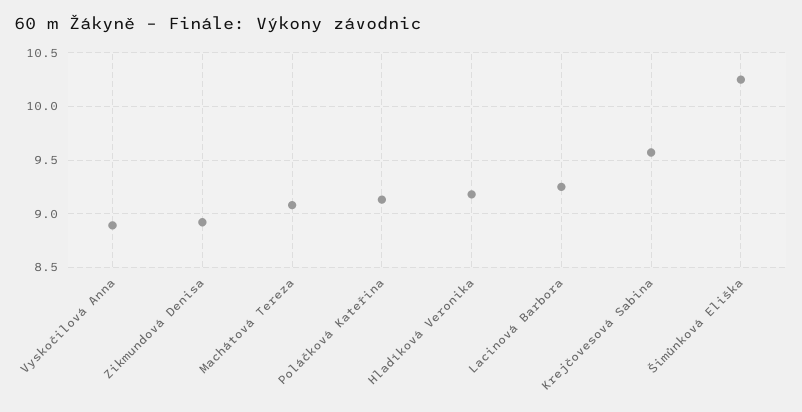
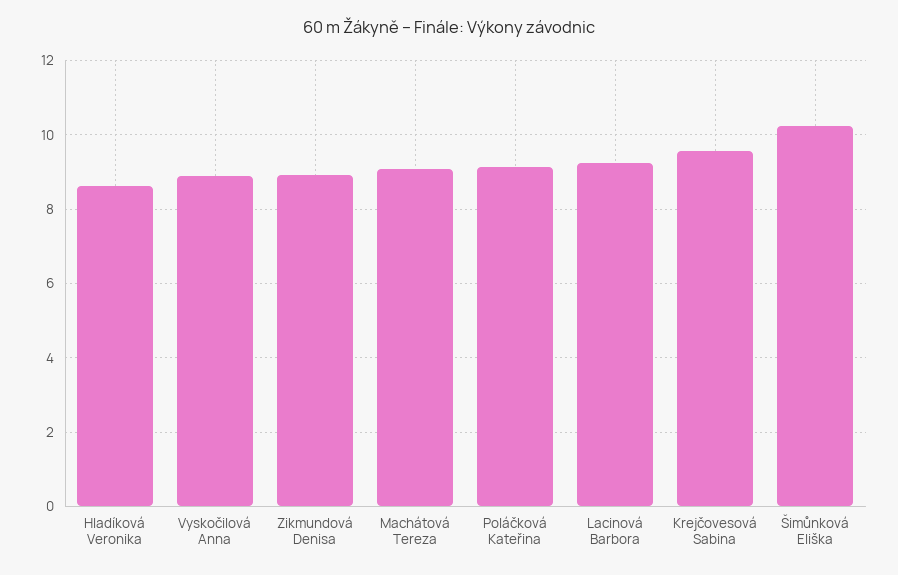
  {
    "Vyskočilová Anna": 8.9,
    "Zikmundová Denisa": 8.9,
    "Machátová Tereza": 9.1,
    "Poláčková Kateřina": 9.1,
-   "Hladíková Veronika": 9.2,
+   "Hladíková Veronika": 8.6,
    "Lacinová Barbora": 9.3,
    "Krejčovesová Sabina": 9.6,
    "Šimůnková Eliška": 10.3
  }

